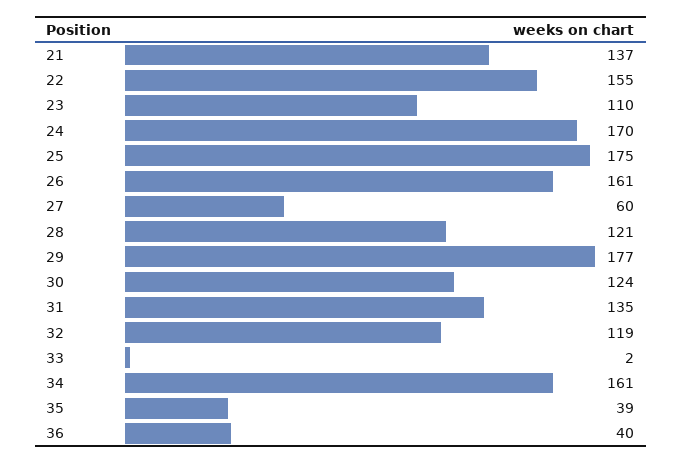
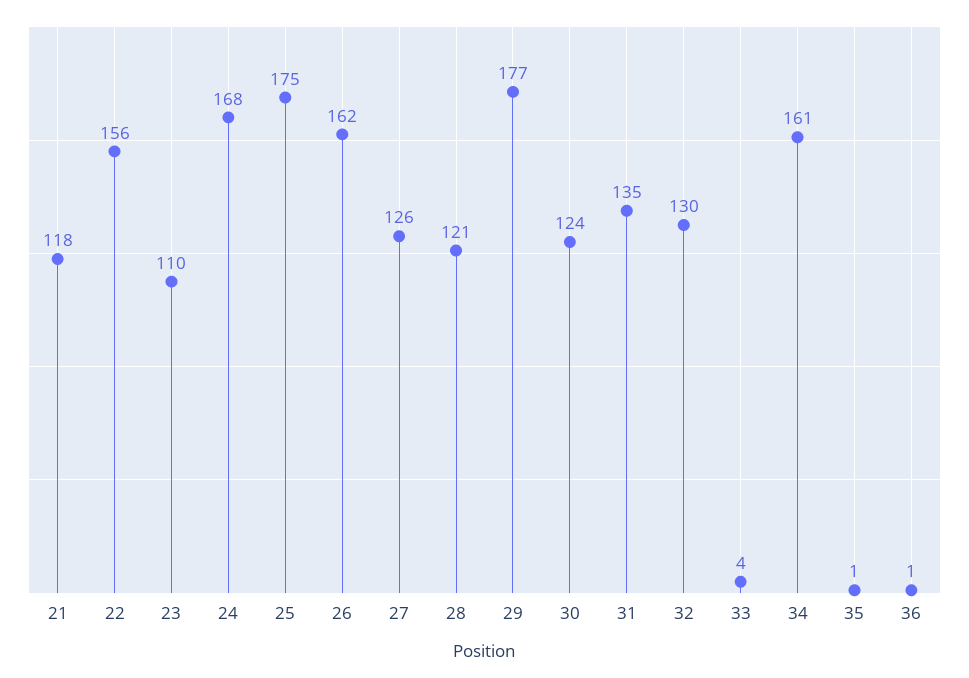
  {
-   "21": 137,
+   "21": 118,
-   "22": 155,
+   "22": 156,
    "23": 110,
-   "24": 170,
+   "24": 168,
    "25": 175,
-   "26": 161,
+   "26": 162,
-   "27": 60,
+   "27": 126,
    "28": 121,
    "29": 177,
    "30": 124,
    "31": 135,
-   "32": 119,
+   "32": 130,
-   "33": 2,
+   "33": 4,
    "34": 161,
-   "35": 39,
+   "35": 1,
-   "36": 40
+   "36": 1
  }

